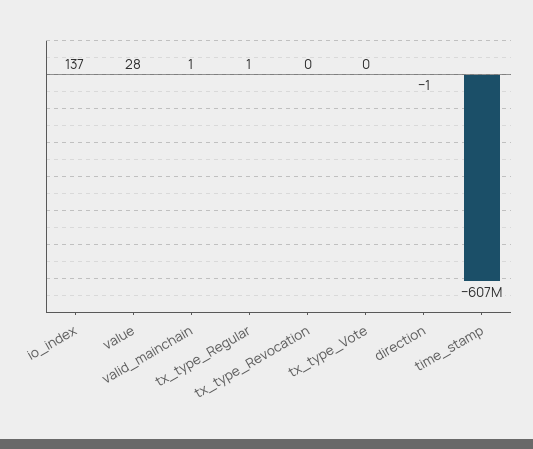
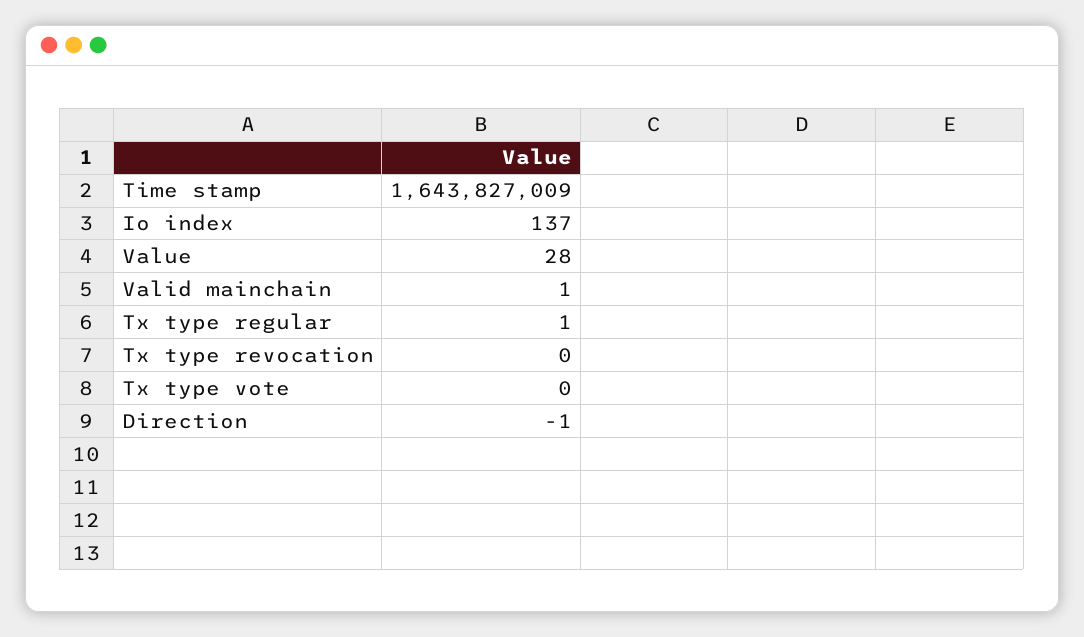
  {
    "io_index": 137,
    "value": 28,
    "valid_mainchain": 1,
    "tx_type_Regular": 1,
    "tx_type_Revocation": 0,
    "tx_type_Vote": 0,
    "direction": -1,
-   "time_stamp": -607000000
+   "time_stamp": 1643827009
  }

